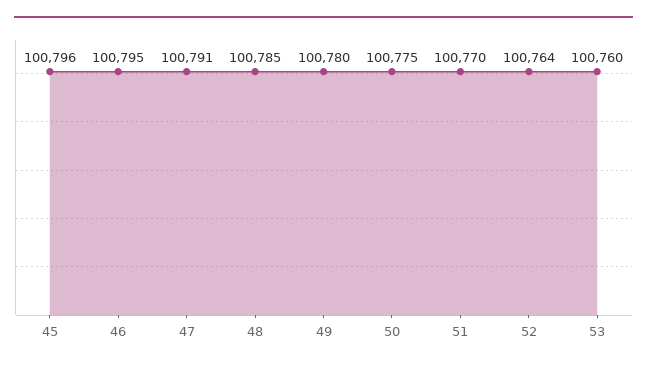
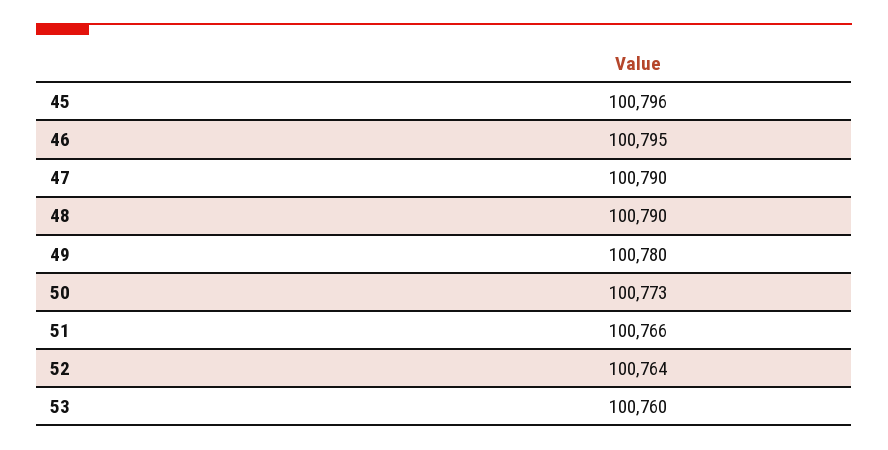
  {
    "45": 100796,
    "46": 100795,
-   "47": 100791,
+   "47": 100790,
-   "48": 100785,
+   "48": 100790,
    "49": 100780,
-   "50": 100775,
+   "50": 100773,
-   "51": 100770,
+   "51": 100766,
    "52": 100764,
    "53": 100760
  }

